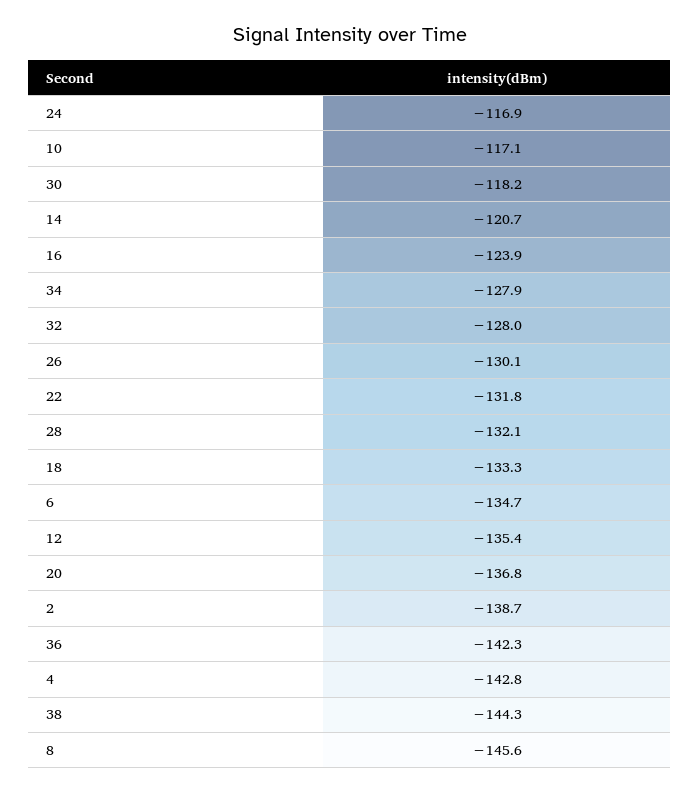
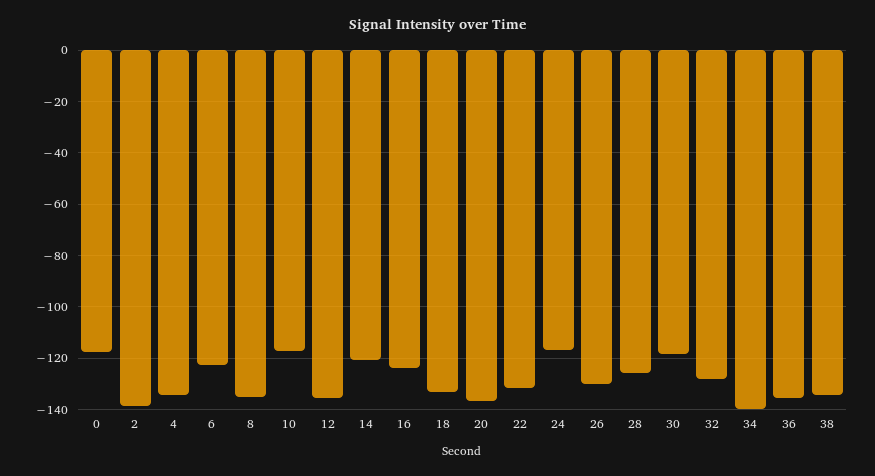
  {
    "24": -116.9,
    "10": -117.1,
    "30": -118.2,
    "14": -120.7,
    "16": -123.9,
-   "34": -127.9,
+   "34": -140,
    "32": -128,
    "26": -130.1,
    "22": -131.8,
-   "28": -132.1,
+   "28": -125,
    "18": -133.3,
-   "6": -134.7,
+   "6": -122.5,
    "12": -135.4,
    "20": -136.8,
    "2": -138.7,
-   "36": -142.3,
+   "36": -135,
-   "4": -142.8,
+   "4": -135,
-   "38": -144.3,
+   "38": -135,
-   "8": -145.6
+   "8": -135,
+   "0": -117.5
  }

